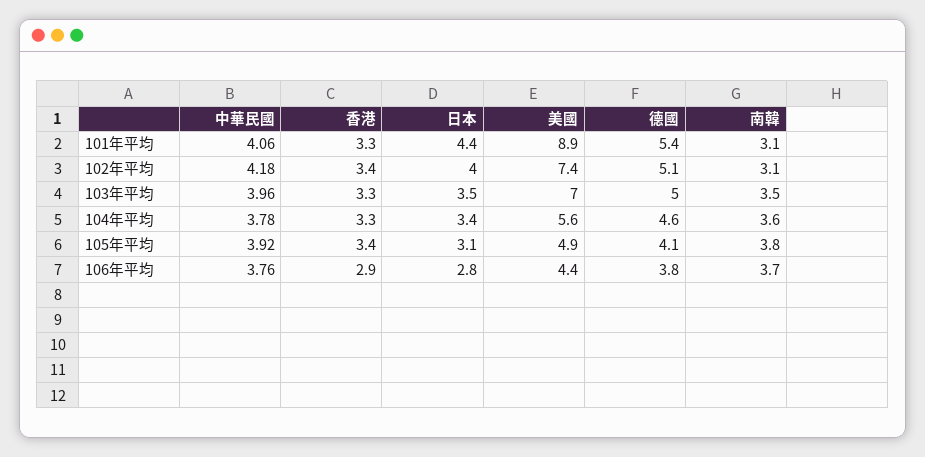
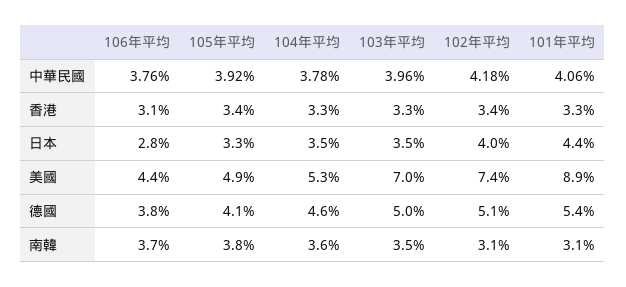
  {
    "中華民國": {
      "101年平均": 4.06,
      "102年平均": 4.18,
      "103年平均": 3.96,
      "104年平均": 3.78,
      "105年平均": 3.92,
      "106年平均": 3.76
    },
    "香港": {
      "101年平均": 3.3,
      "102年平均": 3.4,
      "103年平均": 3.3,
      "104年平均": 3.3,
      "105年平均": 3.4,
-     "106年平均": 2.9
+     "106年平均": 3.1
    },
    "日本": {
      "101年平均": 4.4,
      "102年平均": 4,
      "103年平均": 3.5,
-     "104年平均": 3.4,
+     "104年平均": 3.5,
-     "105年平均": 3.1,
+     "105年平均": 3.3,
      "106年平均": 2.8
    },
    "美國": {
      "101年平均": 8.9,
      "102年平均": 7.4,
      "103年平均": 7,
-     "104年平均": 5.6,
+     "104年平均": 5.3,
      "105年平均": 4.9,
      "106年平均": 4.4
    },
    "德國": {
      "101年平均": 5.4,
      "102年平均": 5.1,
      "103年平均": 5,
      "104年平均": 4.6,
      "105年平均": 4.1,
      "106年平均": 3.8
    },
    "南韓": {
      "101年平均": 3.1,
      "102年平均": 3.1,
      "103年平均": 3.5,
      "104年平均": 3.6,
      "105年平均": 3.8,
      "106年平均": 3.7
    }
  }

